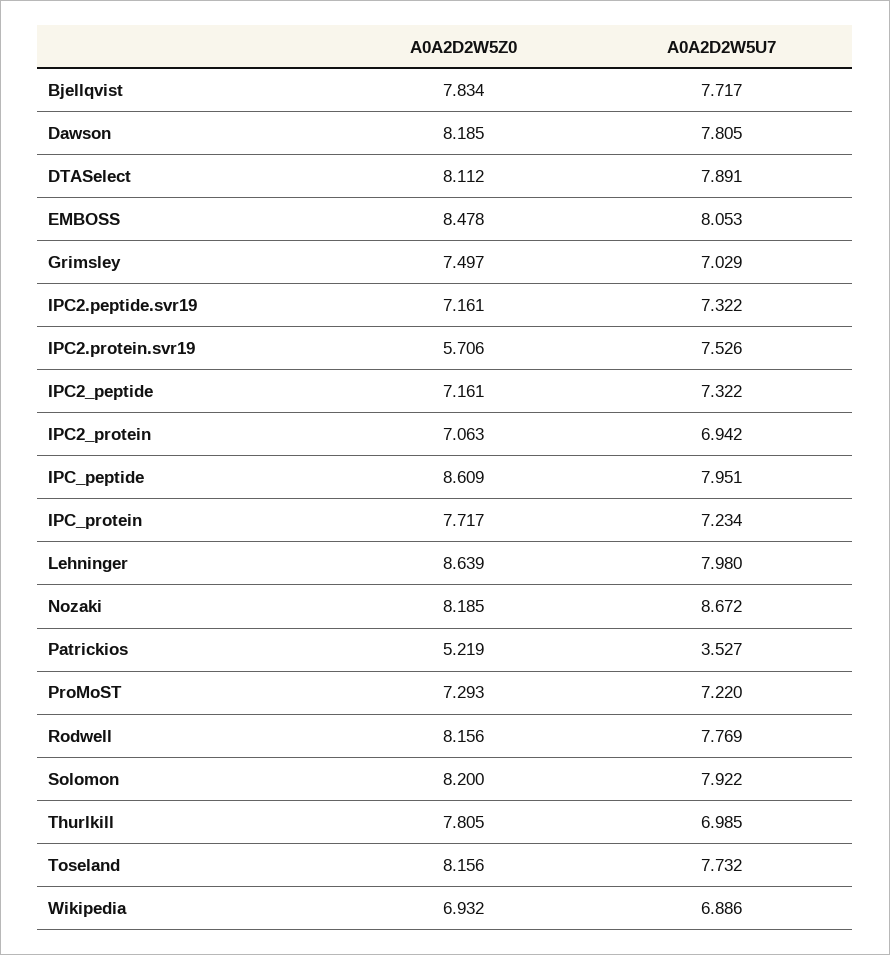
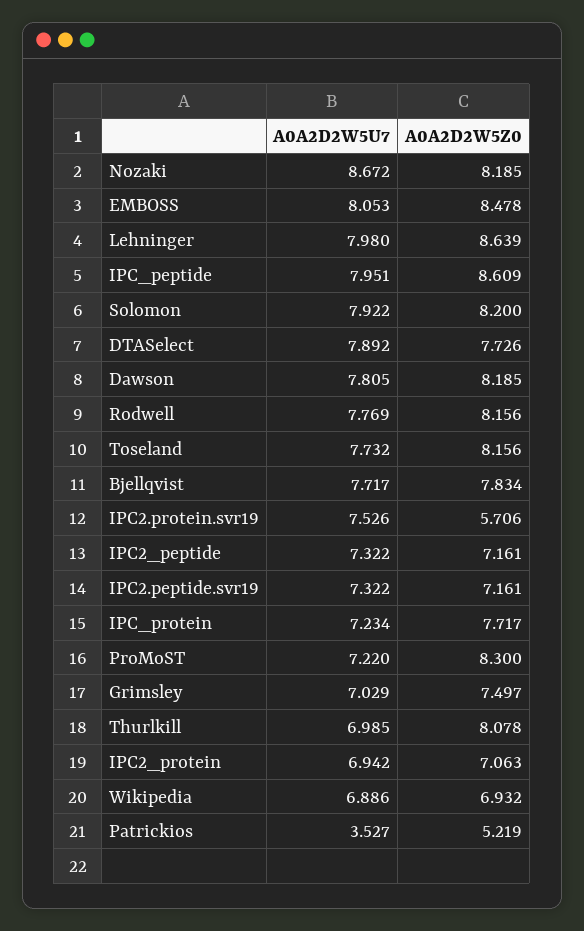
  {
    "A0A2D2W5Z0": {
      "Bjellqvist": 7.834,
      "Dawson": 8.185,
-     "DTASelect": 8.112,
+     "DTASelect": 7.726,
      "EMBOSS": 8.478,
      "Grimsley": 7.497,
      "IPC2.peptide.svr19": 7.161,
      "IPC2.protein.svr19": 5.706,
      "IPC2_peptide": 7.161,
      "IPC2_protein": 7.063,
      "IPC_peptide": 8.609,
      "IPC_protein": 7.717,
      "Lehninger": 8.639,
      "Nozaki": 8.185,
      "Patrickios": 5.219,
-     "ProMoST": 7.293,
+     "ProMoST": 8.3,
      "Rodwell": 8.156,
      "Solomon": 8.2,
-     "Thurlkill": 7.805,
+     "Thurlkill": 8.078,
      "Toseland": 8.156,
      "Wikipedia": 6.932
    },
    "A0A2D2W5U7": {
      "Bjellqvist": 7.717,
      "Dawson": 7.805,
-     "DTASelect": 7.891,
+     "DTASelect": 7.892,
      "EMBOSS": 8.053,
      "Grimsley": 7.029,
      "IPC2.peptide.svr19": 7.322,
      "IPC2.protein.svr19": 7.526,
      "IPC2_peptide": 7.322,
      "IPC2_protein": 6.942,
      "IPC_peptide": 7.951,
      "IPC_protein": 7.234,
      "Lehninger": 7.98,
      "Nozaki": 8.672,
      "Patrickios": 3.527,
      "ProMoST": 7.22,
      "Rodwell": 7.769,
      "Solomon": 7.922,
      "Thurlkill": 6.985,
      "Toseland": 7.732,
      "Wikipedia": 6.886
    }
  }

